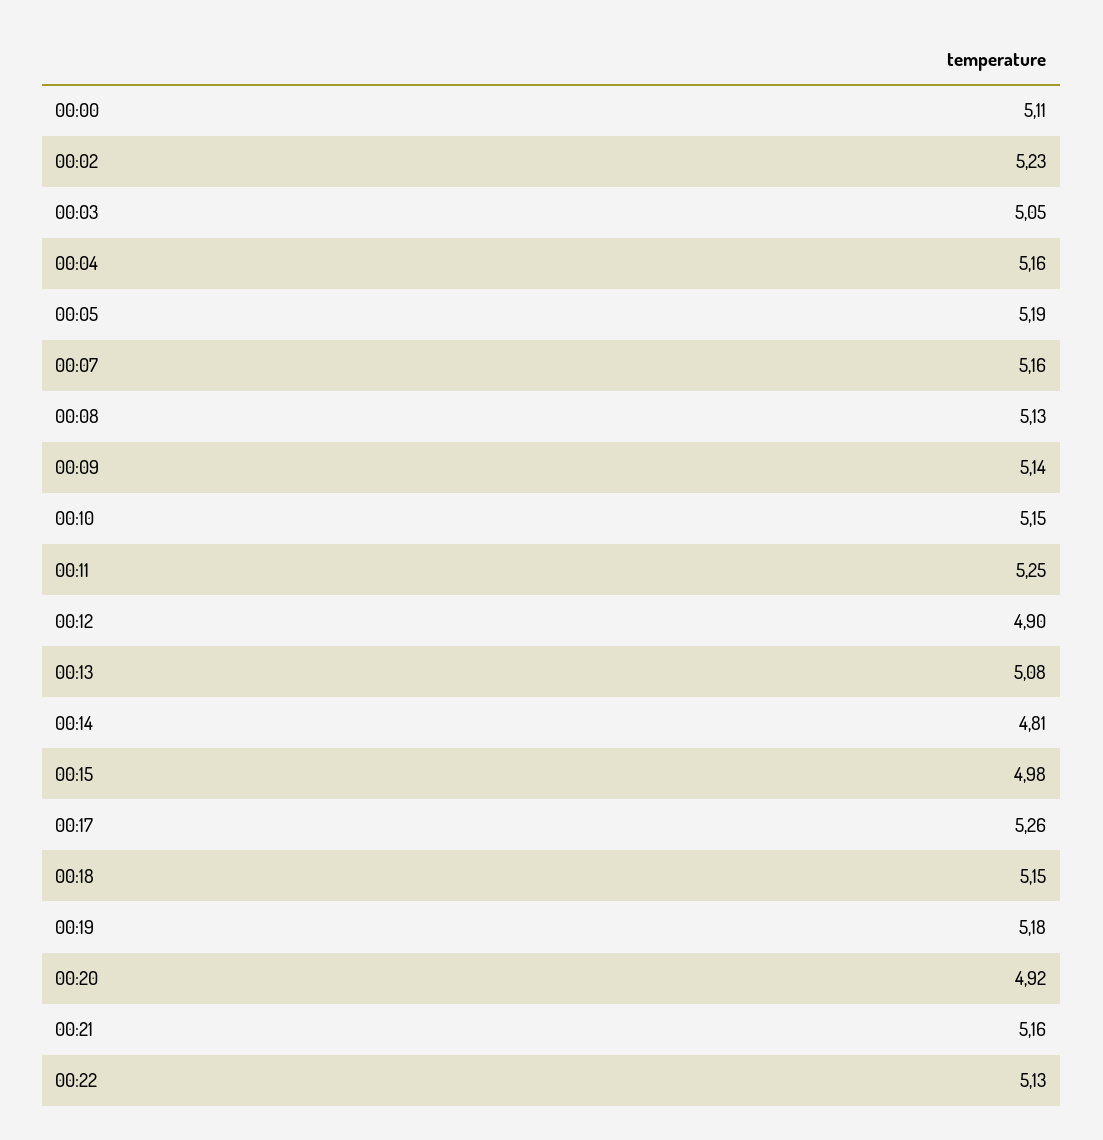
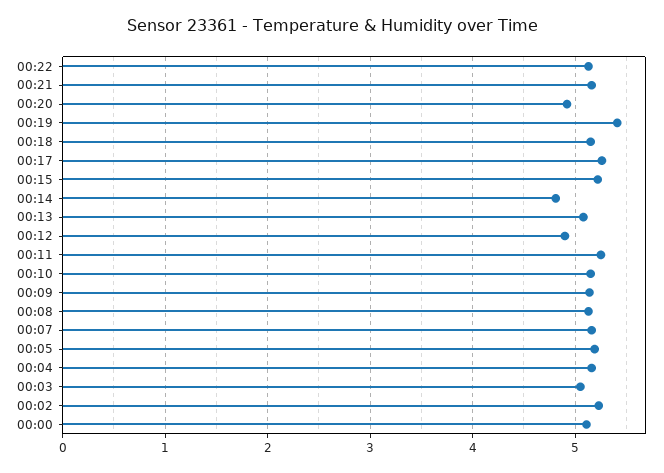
  {
    "00:00": 5.11,
    "00:02": 5.23,
    "00:03": 5.05,
    "00:04": 5.16,
    "00:05": 5.19,
    "00:07": 5.16,
    "00:08": 5.13,
    "00:09": 5.14,
    "00:10": 5.15,
    "00:11": 5.25,
    "00:12": 4.9,
    "00:13": 5.08,
    "00:14": 4.81,
-   "00:15": 4.98,
+   "00:15": 5.2,
    "00:17": 5.26,
    "00:18": 5.15,
-   "00:19": 5.18,
+   "00:19": 5.4,
    "00:20": 4.92,
    "00:21": 5.16,
    "00:22": 5.13
  }

